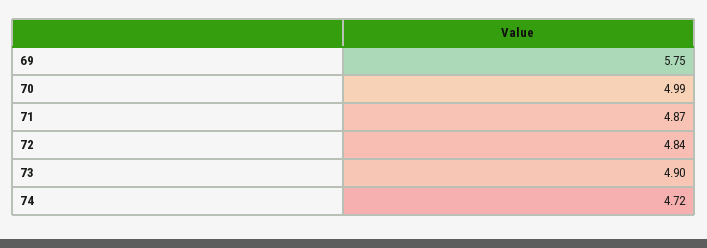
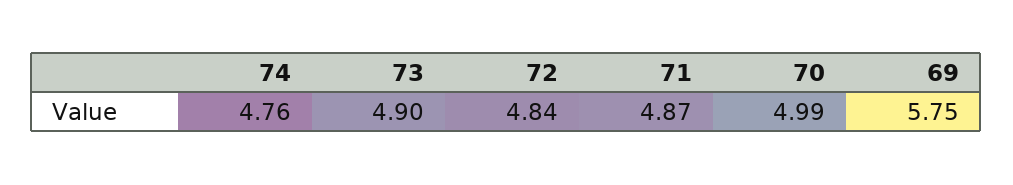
  {
    "69": 5.75,
    "70": 4.99,
    "71": 4.87,
    "72": 4.84,
    "73": 4.9,
-   "74": 4.72
+   "74": 4.76
  }

